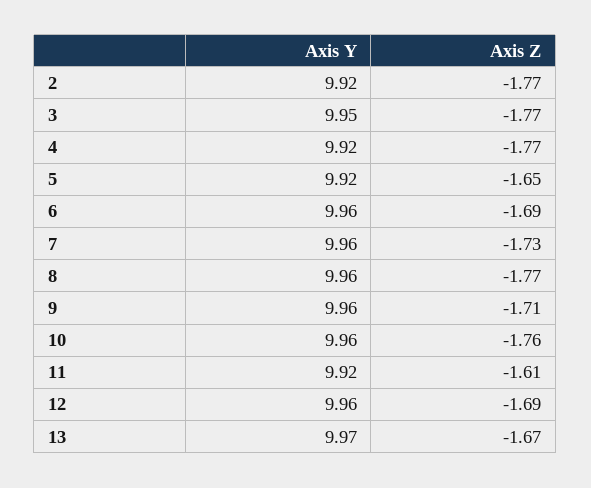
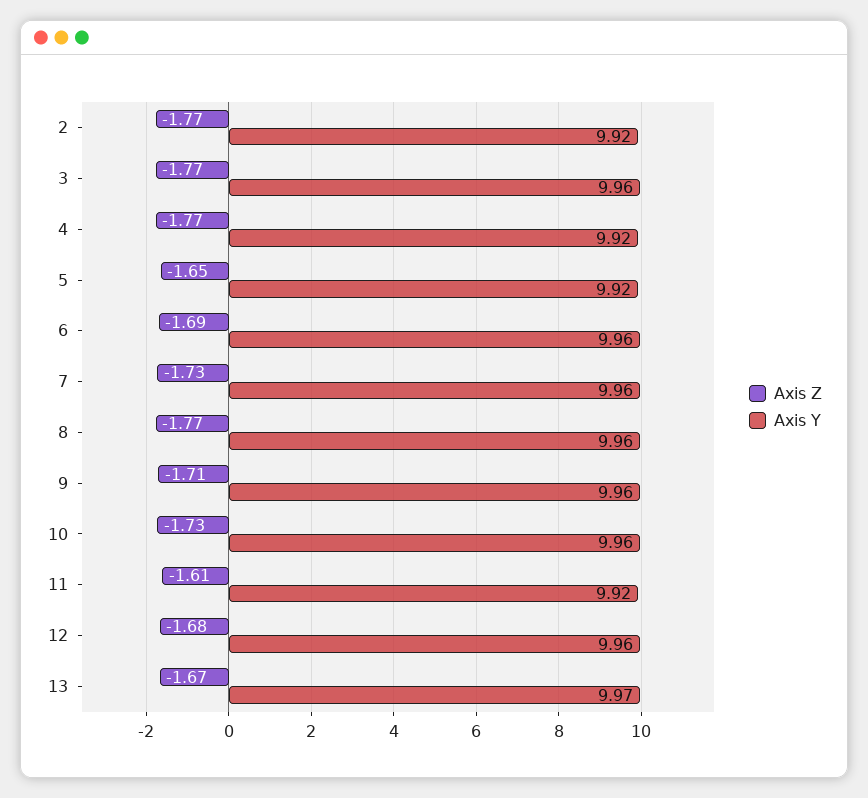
  {
    "Axis Y": {
      "2": 9.92,
-     "3": 9.95,
+     "3": 9.96,
      "4": 9.92,
      "5": 9.92,
      "6": 9.96,
      "7": 9.96,
      "8": 9.96,
      "9": 9.96,
      "10": 9.96,
      "11": 9.92,
      "12": 9.96,
      "13": 9.97
    },
    "Axis Z": {
      "2": -1.77,
      "3": -1.77,
      "4": -1.77,
      "5": -1.65,
      "6": -1.69,
      "7": -1.73,
      "8": -1.77,
      "9": -1.71,
-     "10": -1.76,
+     "10": -1.73,
      "11": -1.61,
-     "12": -1.69,
+     "12": -1.68,
      "13": -1.67
    }
  }

